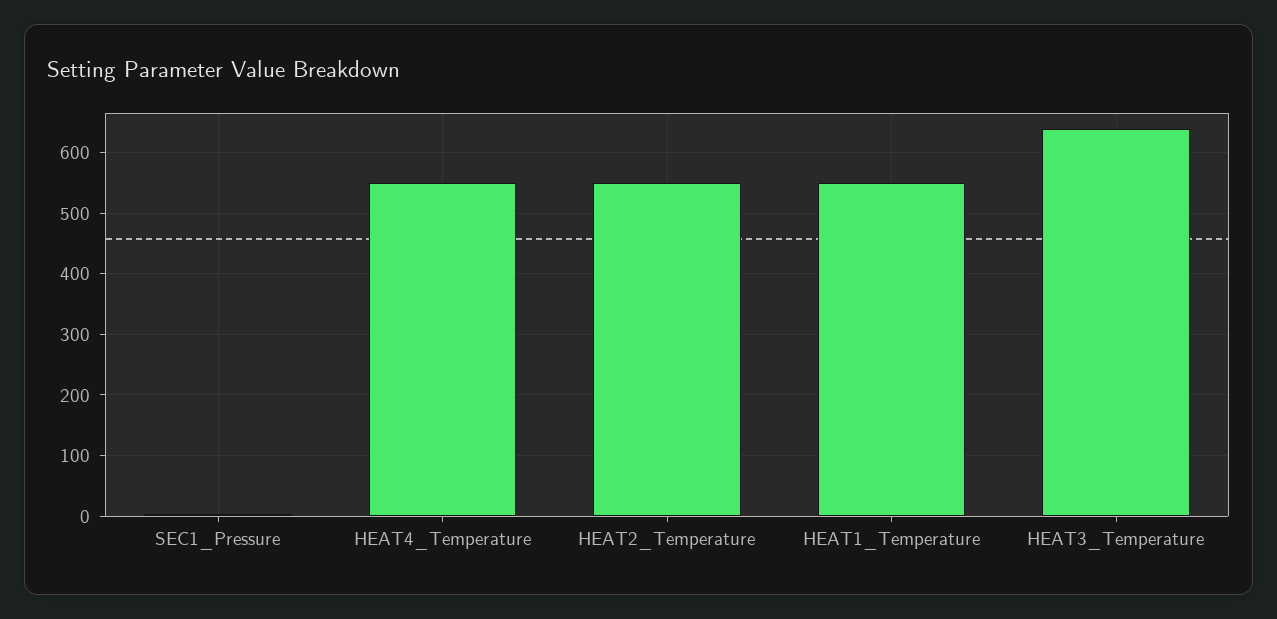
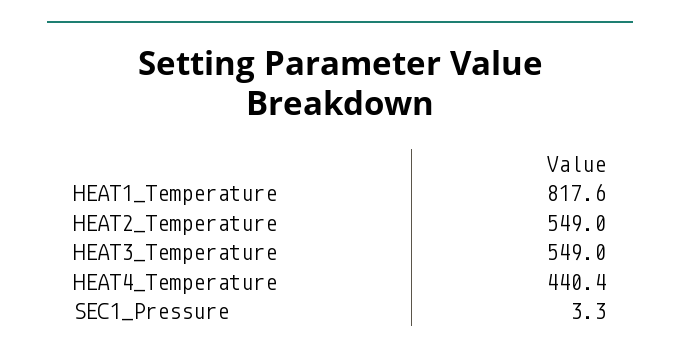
  {
    "SEC1_Pressure": 3.3,
-   "HEAT4_Temperature": 550,
+   "HEAT4_Temperature": 440.4,
    "HEAT2_Temperature": 549,
-   "HEAT1_Temperature": 550,
+   "HEAT1_Temperature": 817.6,
-   "HEAT3_Temperature": 640
+   "HEAT3_Temperature": 549
  }

